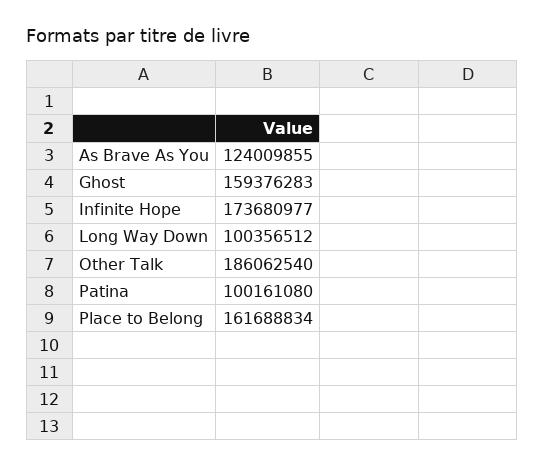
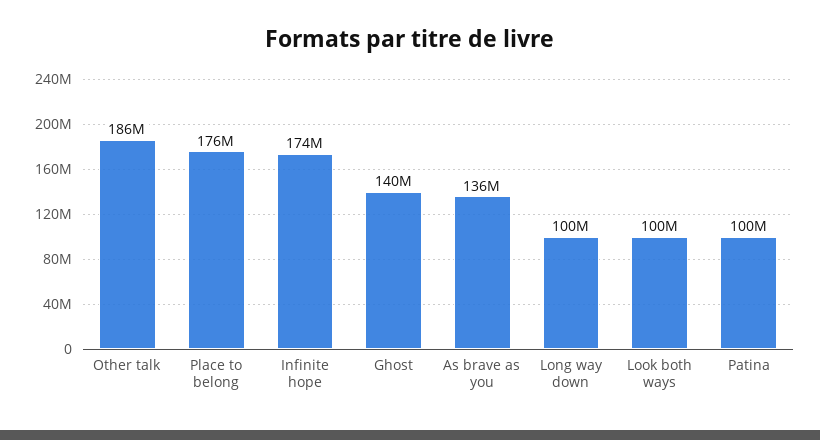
  {
-   "As Brave As You": 124009855,
+   "As Brave As You": 136000000,
-   "Ghost": 159376283,
+   "Ghost": 140000000,
    "Infinite Hope": 173680977,
    "Long Way Down": 100356512,
    "Other Talk": 186062540,
    "Patina": 100161080,
-   "Place to Belong": 161688834
+   "Place to Belong": 176000000,
+   "Look both ways": 100000000
  }

